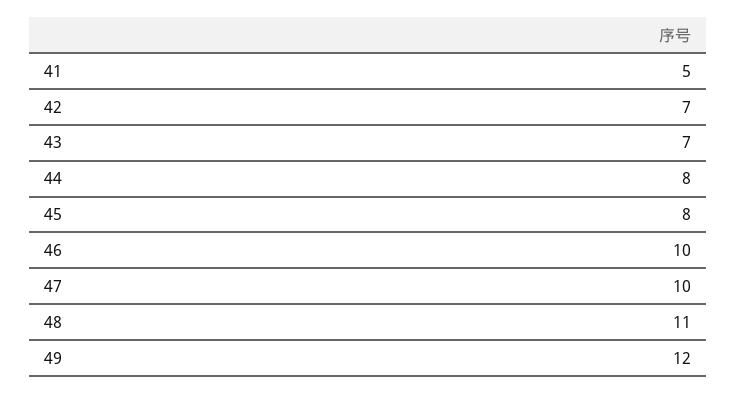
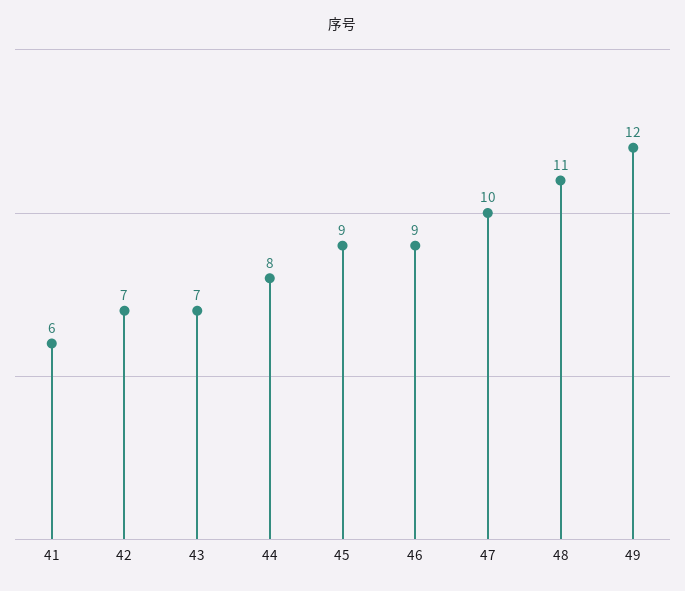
  {
-   "41": 5,
+   "41": 6,
    "42": 7,
    "43": 7,
    "44": 8,
-   "45": 8,
+   "45": 9,
-   "46": 10,
+   "46": 9,
    "47": 10,
    "48": 11,
    "49": 12
  }

